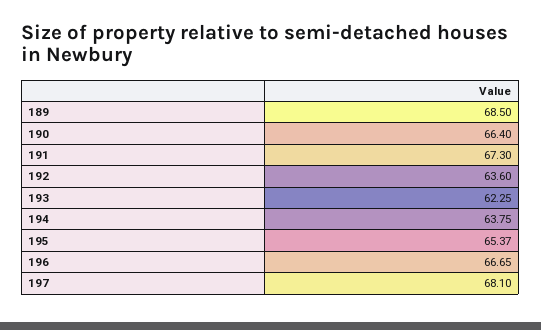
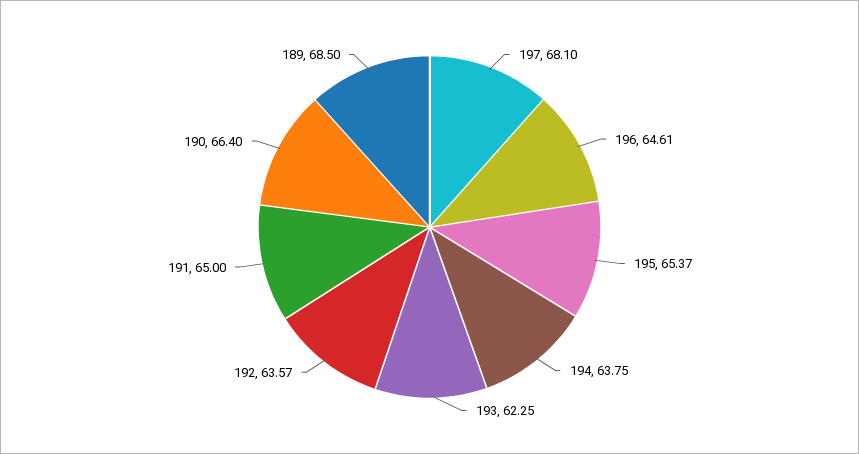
  {
    "189": 68.5,
    "190": 66.4,
-   "191": 67.3,
+   "191": 65,
-   "192": 63.6,
+   "192": 63.57,
    "193": 62.25,
    "194": 63.75,
    "195": 65.37,
-   "196": 66.65,
+   "196": 64.61,
    "197": 68.1
  }

